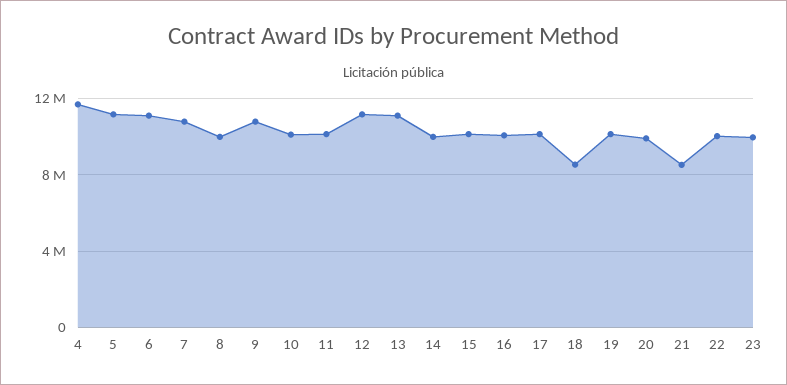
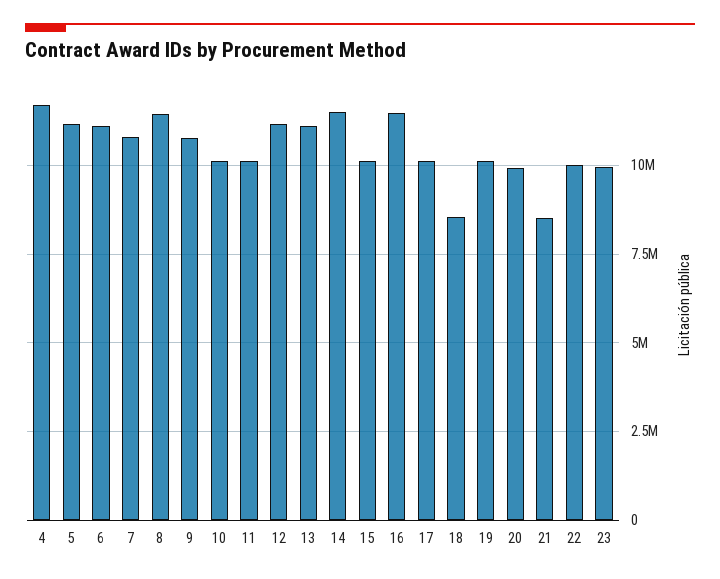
  {
    "4": 11750000,
    "5": 11250000,
    "6": 11000000,
    "7": 10750000,
-   "8": 10000000,
+   "8": 11500000,
    "9": 10750000,
    "10": 10000000,
    "11": 10250000,
    "12": 11250000,
    "13": 11000000,
-   "14": 10000000,
+   "14": 11500000,
    "15": 10250000,
-   "16": 10000000,
+   "16": 11500000,
    "17": 10250000,
    "18": 8500000,
    "19": 10250000,
    "20": 10000000,
    "21": 8500000,
    "22": 10000000,
    "23": 10000000
  }

